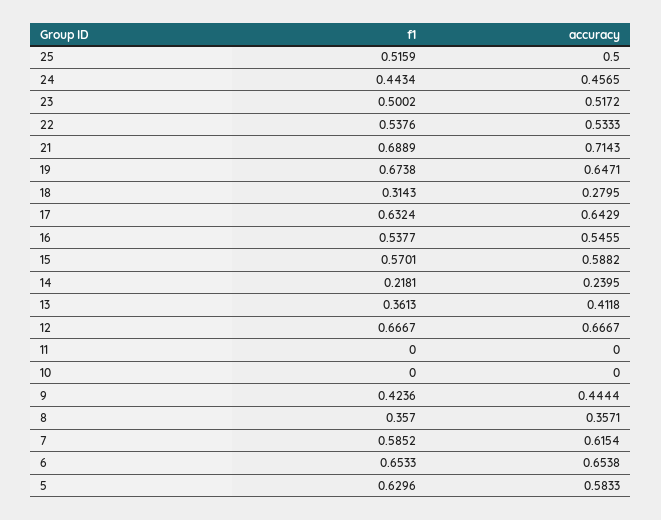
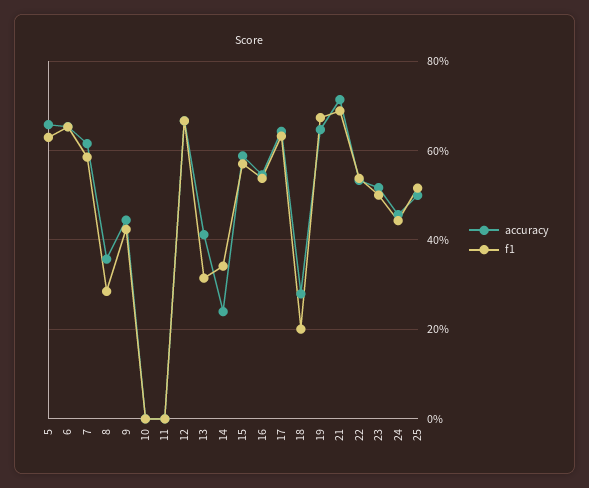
  {
    "f1": {
      "25": 0.5159,
      "24": 0.4434,
      "23": 0.5002,
      "22": 0.5376,
      "21": 0.6889,
      "19": 0.6738,
-     "18": 0.3143,
+     "18": 0.2,
      "17": 0.6324,
      "16": 0.5377,
      "15": 0.5701,
-     "14": 0.2181,
+     "14": 0.34,
-     "13": 0.3613,
+     "13": 0.32,
      "12": 0.6667,
      "11": 0,
      "10": 0,
      "9": 0.4236,
-     "8": 0.357,
+     "8": 0.28,
      "7": 0.5852,
      "6": 0.6533,
      "5": 0.6296
    },
    "accuracy": {
      "25": 0.5,
      "24": 0.4565,
      "23": 0.5172,
      "22": 0.5333,
      "21": 0.7143,
      "19": 0.6471,
      "18": 0.2795,
      "17": 0.6429,
      "16": 0.5455,
      "15": 0.5882,
      "14": 0.2395,
      "13": 0.4118,
      "12": 0.6667,
      "11": 0,
      "10": 0,
      "9": 0.4444,
      "8": 0.3571,
      "7": 0.6154,
      "6": 0.6538,
-     "5": 0.5833
+     "5": 0.66
    }
  }

